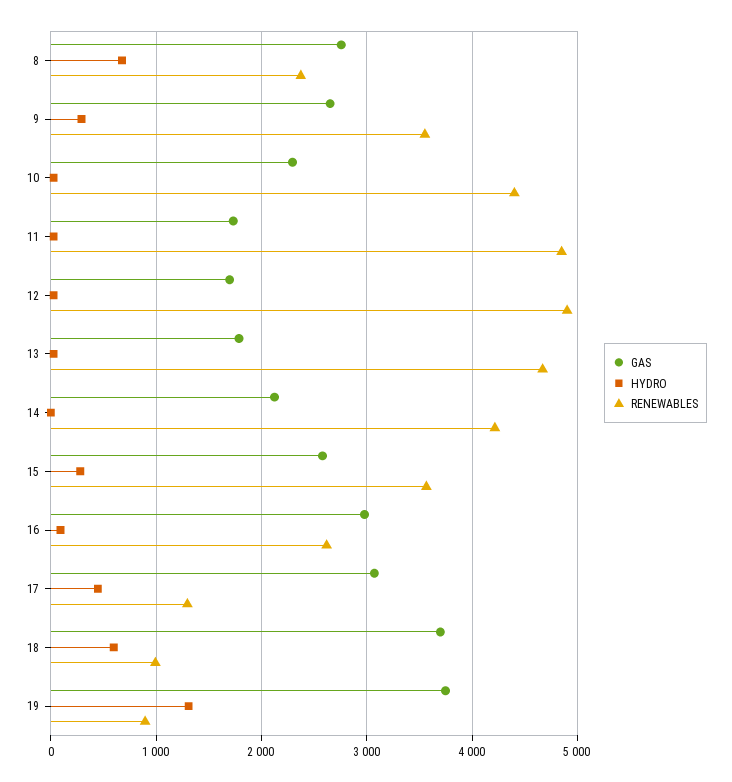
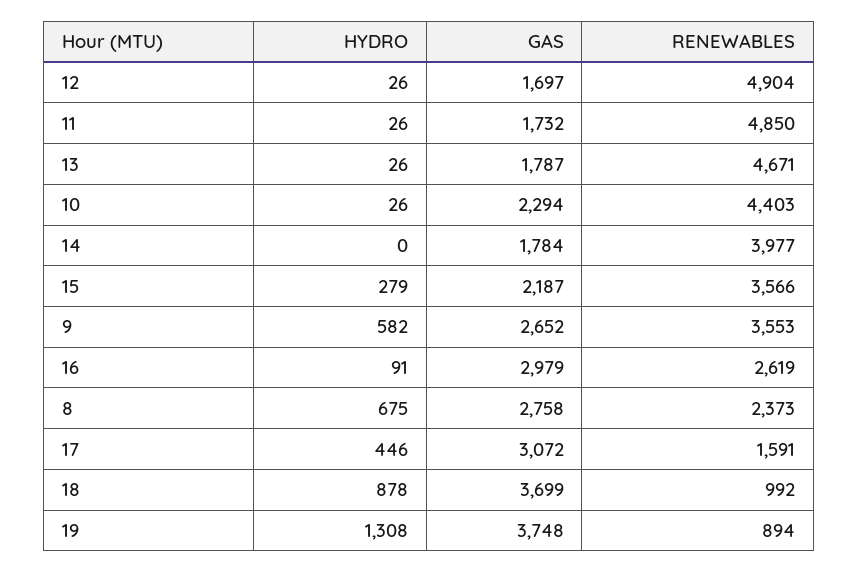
  {
    "GAS": {
      "8": 2758,
      "9": 2652,
      "10": 2294,
      "11": 1732,
      "12": 1697,
      "13": 1787,
-     "14": 2100,
+     "14": 1784,
-     "15": 2600,
+     "15": 2187,
      "16": 2979,
      "17": 3072,
      "18": 3699,
      "19": 3748
    },
    "HYDRO": {
      "8": 675,
-     "9": 300,
+     "9": 582,
      "10": 26,
      "11": 26,
      "12": 26,
      "13": 26,
      "14": 0,
      "15": 279,
      "16": 91,
      "17": 446,
-     "18": 600,
+     "18": 878,
      "19": 1308
    },
    "RENEWABLES": {
      "8": 2373,
      "9": 3553,
      "10": 4403,
      "11": 4850,
      "12": 4904,
      "13": 4671,
-     "14": 4200,
+     "14": 3977,
      "15": 3566,
      "16": 2619,
-     "17": 1300,
+     "17": 1591,
      "18": 992,
      "19": 894
    }
  }

